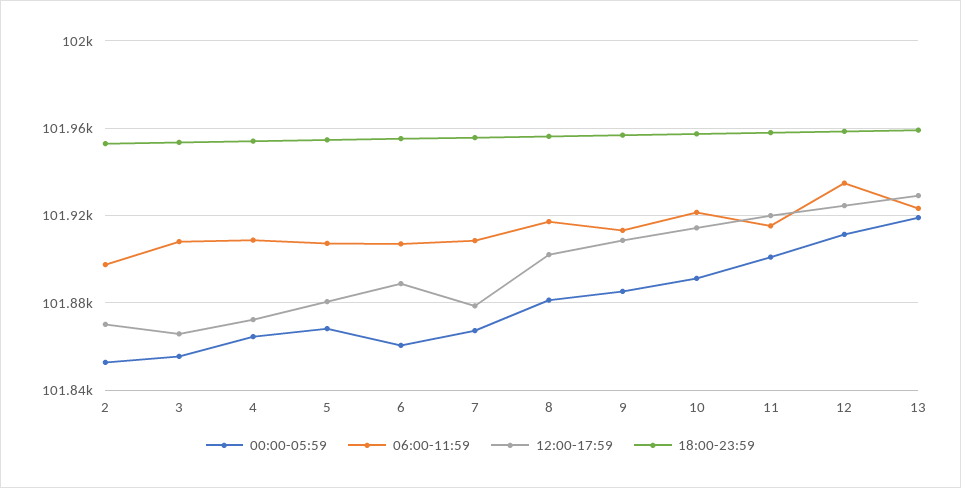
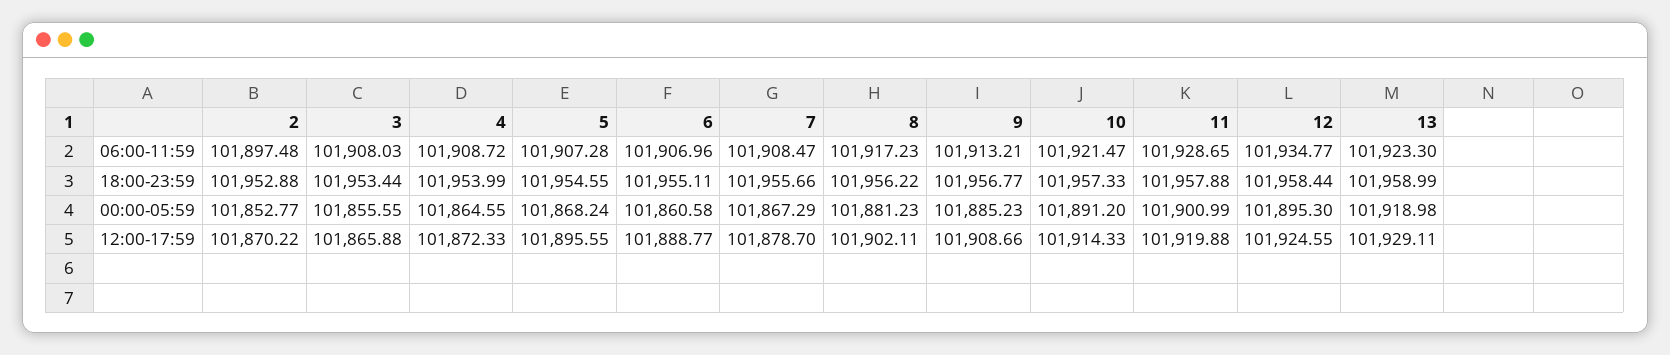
  {
    "00:00-05:59": {
      "2": 101852.77,
      "3": 101855.55,
      "4": 101864.55,
      "5": 101868.24,
      "6": 101860.58,
      "7": 101867.29,
      "8": 101881.23,
      "9": 101885.23,
      "10": 101891.2,
      "11": 101900.99,
-     "12": 101910,
+     "12": 101895.3,
      "13": 101918.98
    },
    "06:00-11:59": {
      "2": 101897.48,
      "3": 101908.03,
      "4": 101908.72,
      "5": 101907.28,
      "6": 101906.96,
      "7": 101908.47,
      "8": 101917.23,
      "9": 101913.21,
      "10": 101921.47,
-     "11": 101915,
+     "11": 101928.65,
      "12": 101934.77,
      "13": 101923.3
    },
    "12:00-17:59": {
      "2": 101870.22,
      "3": 101865.88,
      "4": 101872.33,
-     "5": 101880,
+     "5": 101895.55,
      "6": 101888.77,
      "7": 101878.7,
      "8": 101902.11,
      "9": 101908.66,
      "10": 101914.33,
      "11": 101919.88,
      "12": 101924.55,
      "13": 101929.11
    },
    "18:00-23:59": {
      "2": 101952.88,
      "3": 101953.44,
      "4": 101953.99,
      "5": 101954.55,
      "6": 101955.11,
      "7": 101955.66,
      "8": 101956.22,
      "9": 101956.77,
      "10": 101957.33,
      "11": 101957.88,
      "12": 101958.44,
      "13": 101958.99
    }
  }

